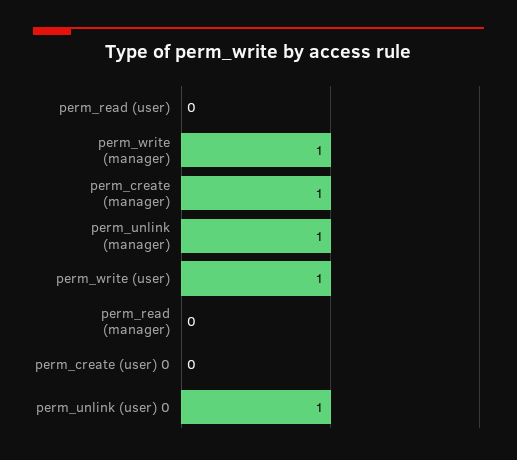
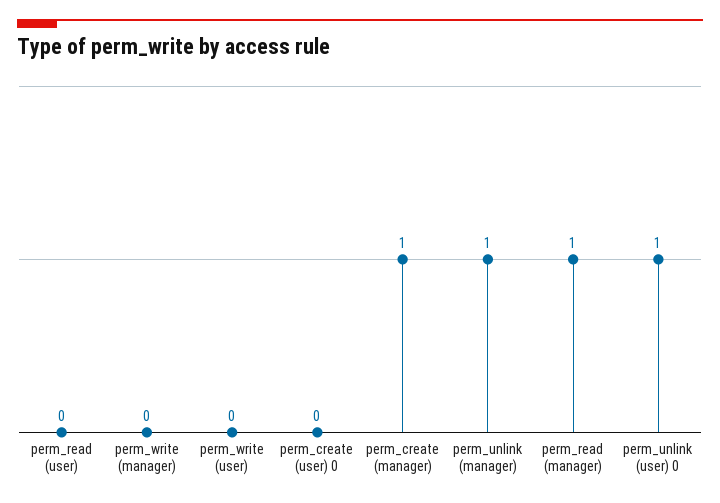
  {
    "perm_read (user)": 0,
-   "perm_write (manager)": 1,
+   "perm_write (manager)": 0,
    "perm_create (manager)": 1,
    "perm_unlink (manager)": 1,
-   "perm_write (user)": 1,
+   "perm_write (user)": 0,
-   "perm_read (manager)": 0,
+   "perm_read (manager)": 1,
    "perm_create (user) 0": 0,
    "perm_unlink (user) 0": 1
  }

